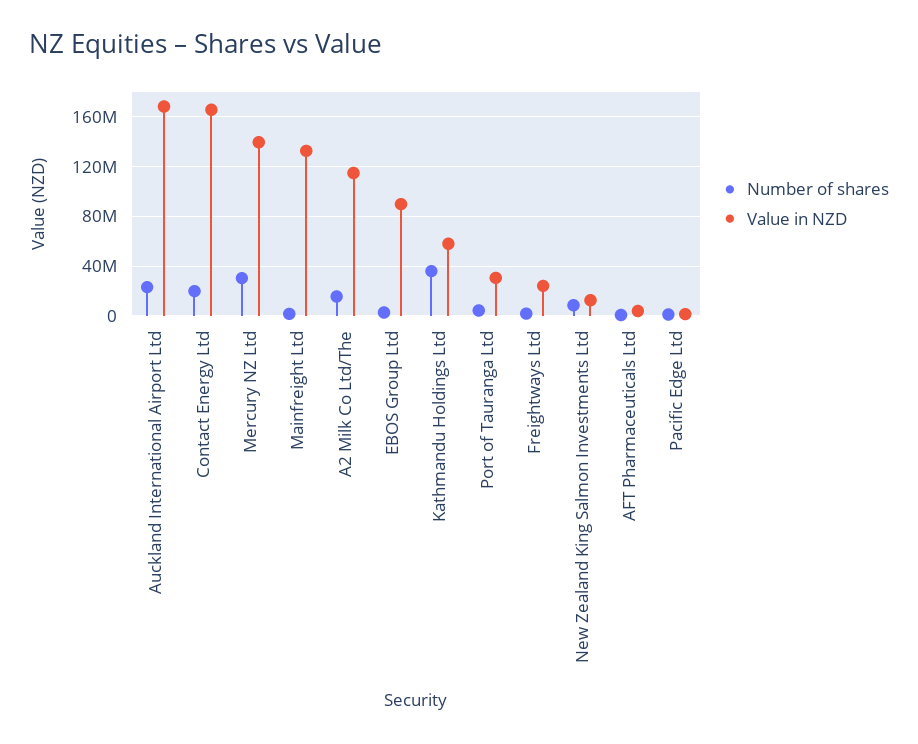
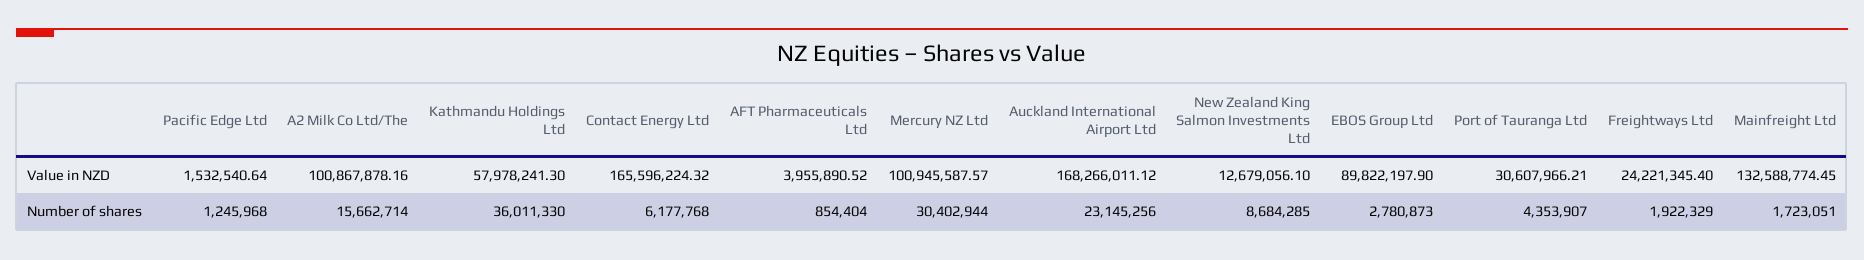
  {
    "Number of shares": {
      "Auckland International Airport Ltd": 23145256,
-     "Contact Energy Ltd": 20000000,
+     "Contact Energy Ltd": 6177768,
      "Mercury NZ Ltd": 30402944,
      "Mainfreight Ltd": 1723051,
      "A2 Milk Co Ltd/The": 15662714,
      "EBOS Group Ltd": 2780873,
      "Kathmandu Holdings Ltd": 36011330,
      "Port of Tauranga Ltd": 4353907,
      "Freightways Ltd": 1922329,
      "New Zealand King Salmon Investments Ltd": 8684285,
      "AFT Pharmaceuticals Ltd": 854404,
      "Pacific Edge Ltd": 1245968
    },
    "Value in NZD": {
      "Auckland International Airport Ltd": 168266011.12,
      "Contact Energy Ltd": 165596224.32,
-     "Mercury NZ Ltd": 140000000,
+     "Mercury NZ Ltd": 100945587.57,
      "Mainfreight Ltd": 132588774.45,
-     "A2 Milk Co Ltd/The": 115000000,
+     "A2 Milk Co Ltd/The": 100867878.16,
      "EBOS Group Ltd": 89822197.9,
      "Kathmandu Holdings Ltd": 57978241.3,
      "Port of Tauranga Ltd": 30607966.21,
      "Freightways Ltd": 24221345.4,
      "New Zealand King Salmon Investments Ltd": 12679056.1,
      "AFT Pharmaceuticals Ltd": 3955890.52,
      "Pacific Edge Ltd": 1532540.64
    }
  }

